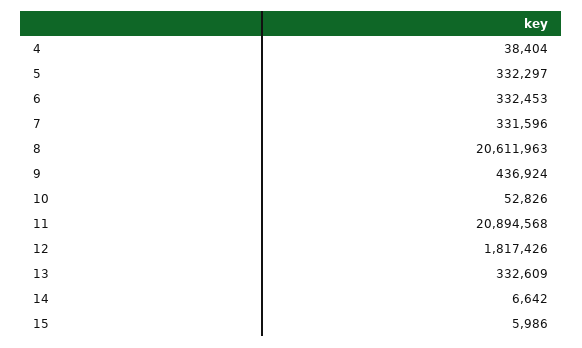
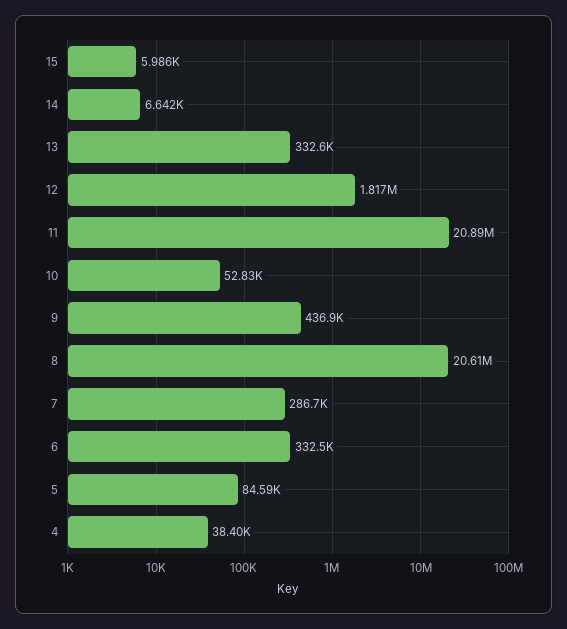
  {
    "4": 38404,
-   "5": 332297,
+   "5": 84590,
    "6": 332453,
-   "7": 331596,
+   "7": 286700,
    "8": 20611963,
    "9": 436924,
    "10": 52826,
    "11": 20894568,
    "12": 1817426,
    "13": 332609,
    "14": 6642,
    "15": 5986
  }

